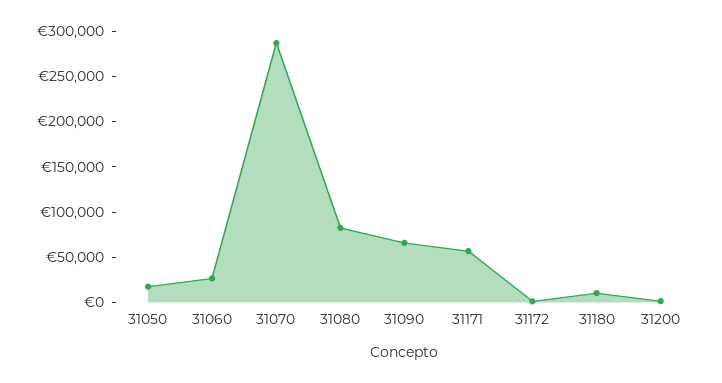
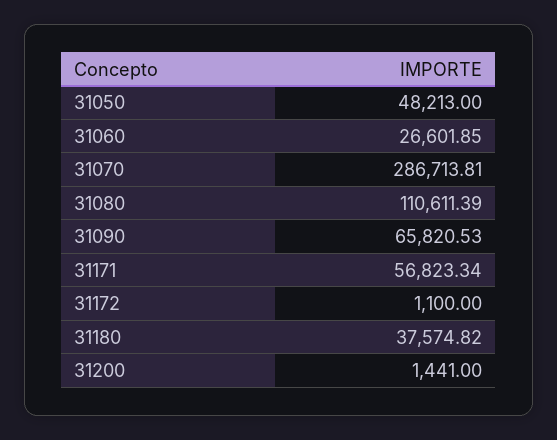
  {
-   "31050": 20000,
+   "31050": 48213,
    "31060": 26601.85,
    "31070": 286713.81,
-   "31080": 80000,
+   "31080": 110611.39,
    "31090": 65820.53,
    "31171": 56823.34,
    "31172": 1100,
-   "31180": 10000,
+   "31180": 37574.82,
    "31200": 1441
  }

